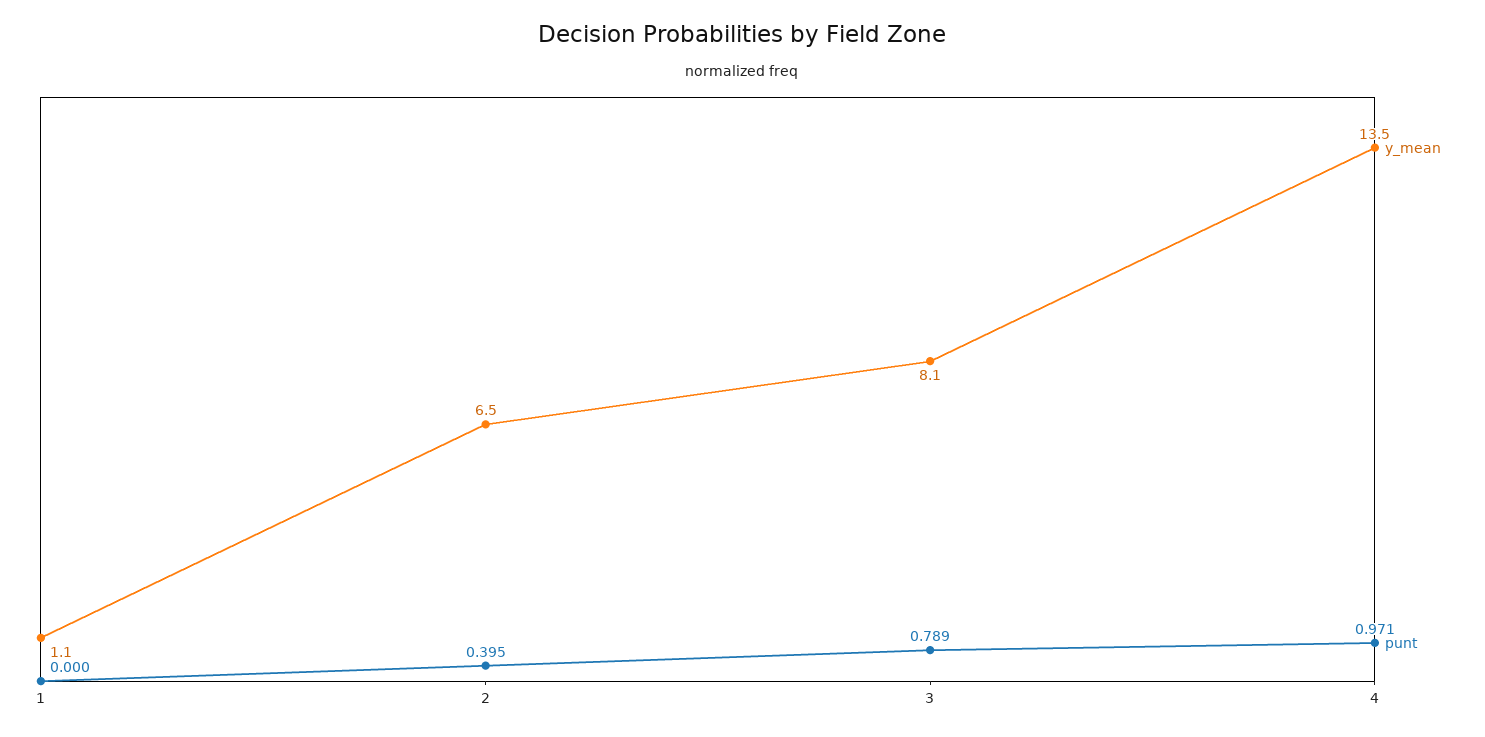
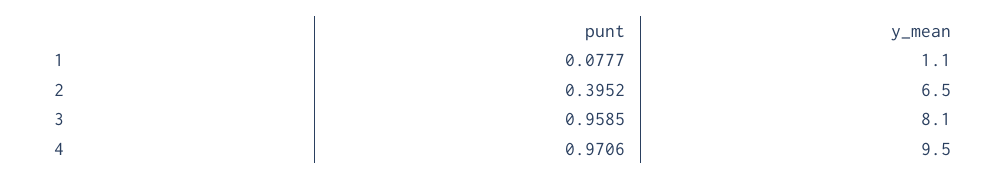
  {
    "y_mean": {
      "1": 1.1,
      "2": 6.5,
      "3": 8.1,
-     "4": 13.5
+     "4": 9.5
    },
    "punt": {
-     "1": 0,
+     "1": 0.0777,
      "2": 0.3952,
-     "3": 0.789,
+     "3": 0.9585,
      "4": 0.9706
    }
  }

